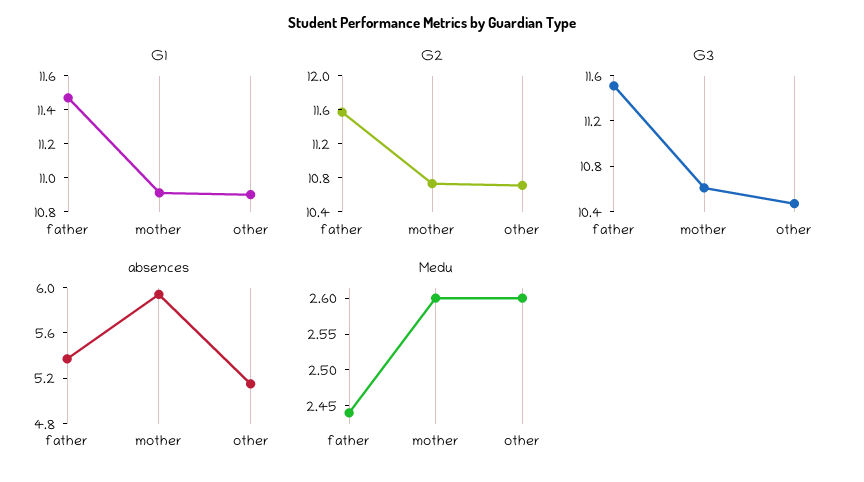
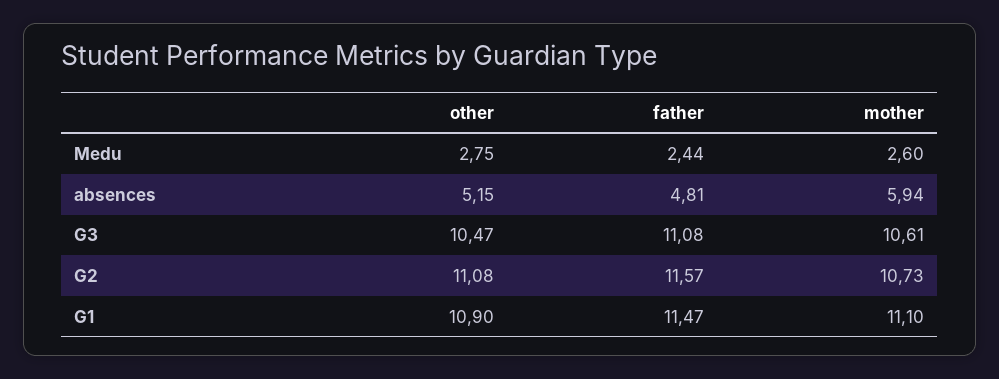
  {
    "G1": {
      "father": 11.47,
-     "mother": 10.9,
+     "mother": 11.1,
      "other": 10.9
    },
    "G2": {
      "father": 11.57,
      "mother": 10.73,
-     "other": 10.7
+     "other": 11.08
    },
    "G3": {
-     "father": 11.5,
+     "father": 11.08,
      "mother": 10.61,
      "other": 10.47
    },
    "absences": {
-     "father": 5.4,
+     "father": 4.81,
      "mother": 5.94,
      "other": 5.15
    },
    "Medu": {
      "father": 2.44,
      "mother": 2.6,
-     "other": 2.6
+     "other": 2.75
    }
  }

